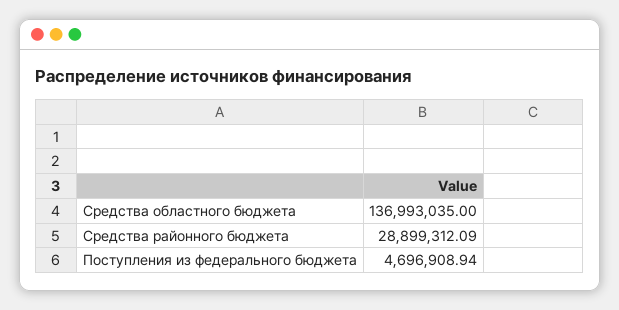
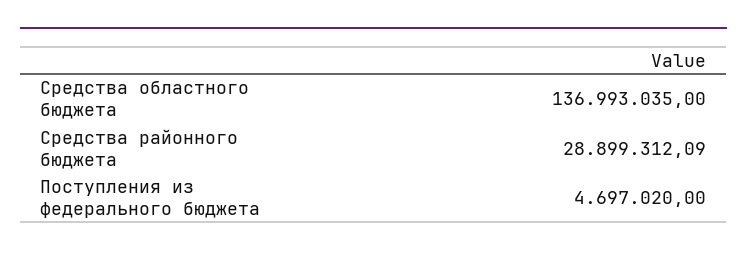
  {
    "Средства областного бюджета": 136993035,
    "Средства районного бюджета": 28899312.09,
-   "Поступления из федерального бюджета": 4696908.94
+   "Поступления из федерального бюджета": 4697020
  }

